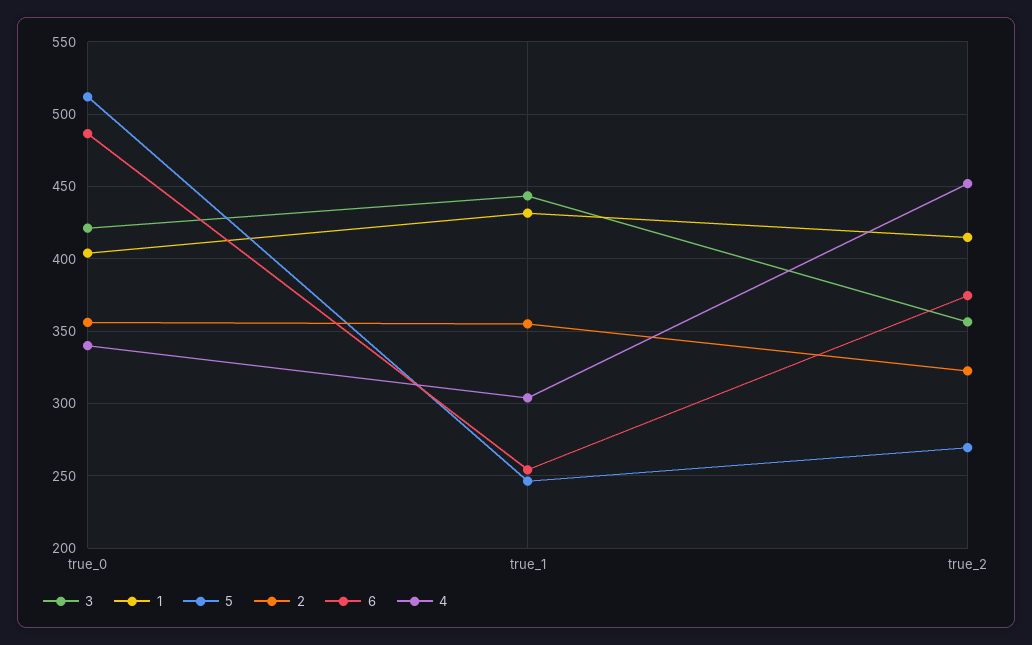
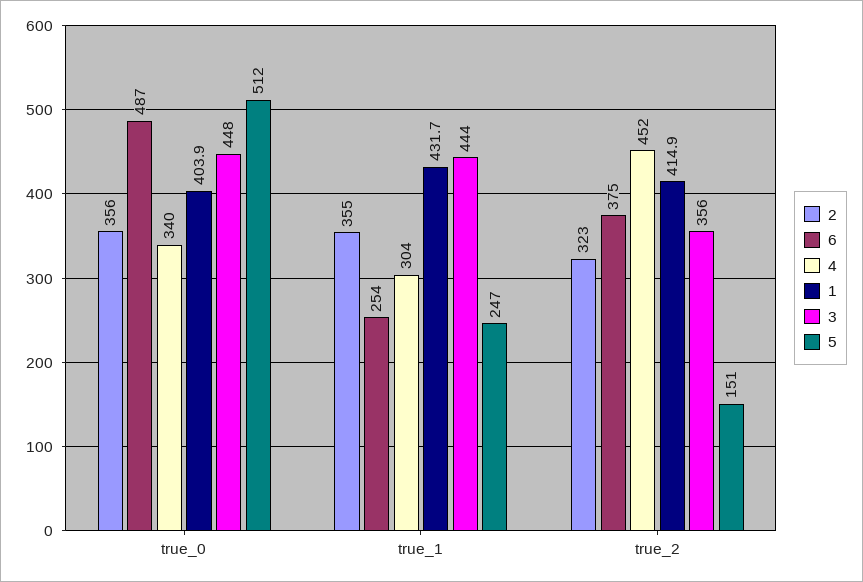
  {
    "3": {
-     "true_0": 420,
+     "true_0": 448,
      "true_1": 444,
      "true_2": 356
    },
    "1": {
      "true_0": 403.9,
      "true_1": 431.7,
      "true_2": 414.9
    },
    "5": {
      "true_0": 512,
      "true_1": 247,
-     "true_2": 270
+     "true_2": 151
    },
    "2": {
      "true_0": 356,
      "true_1": 355,
      "true_2": 323
    },
    "6": {
      "true_0": 487,
      "true_1": 254,
      "true_2": 375
    },
    "4": {
      "true_0": 340,
      "true_1": 304,
      "true_2": 452
    }
  }

